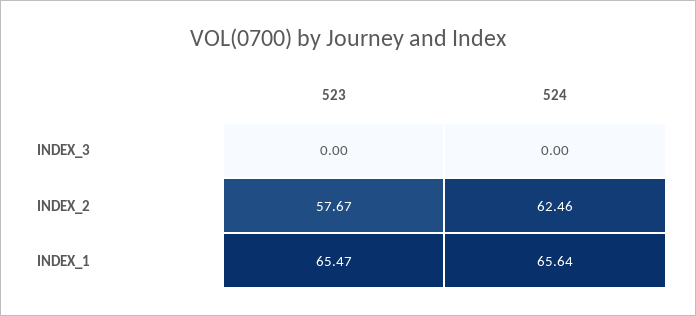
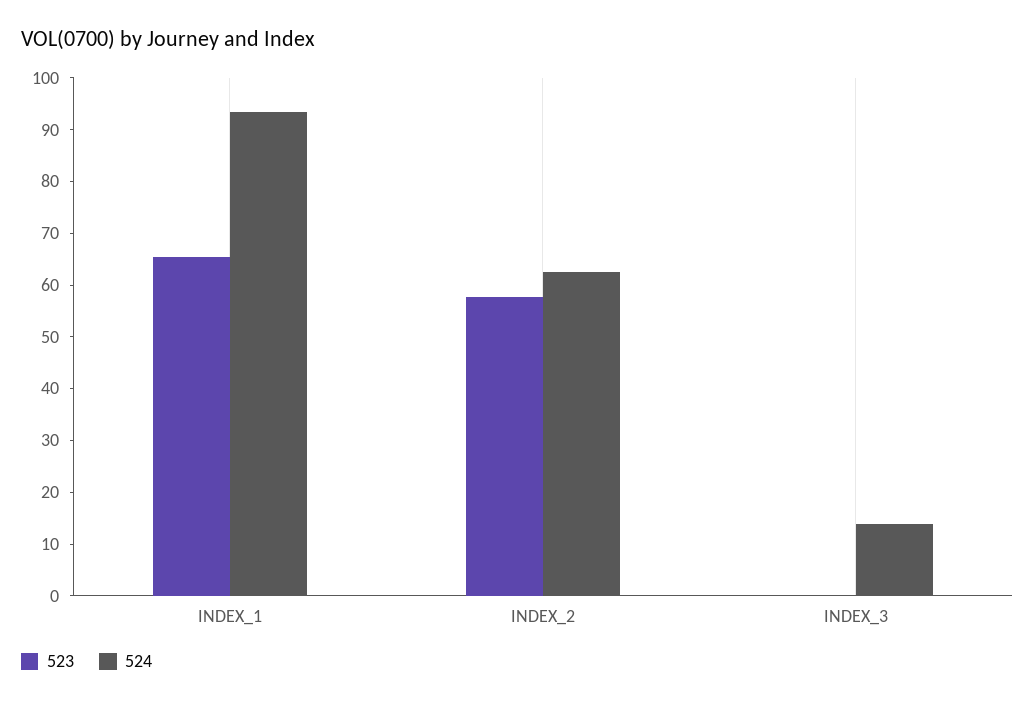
  {
    "523": {
      "INDEX_3": 0,
      "INDEX_2": 57.67,
      "INDEX_1": 65.47
    },
    "524": {
-     "INDEX_3": 0,
+     "INDEX_3": 14,
      "INDEX_2": 62.46,
-     "INDEX_1": 65.64
+     "INDEX_1": 94
    }
  }

